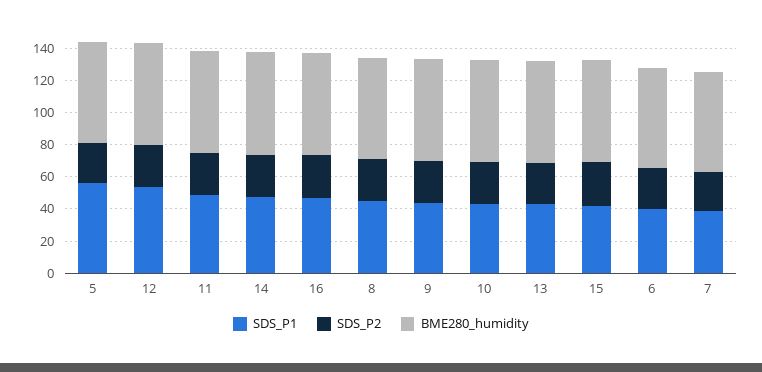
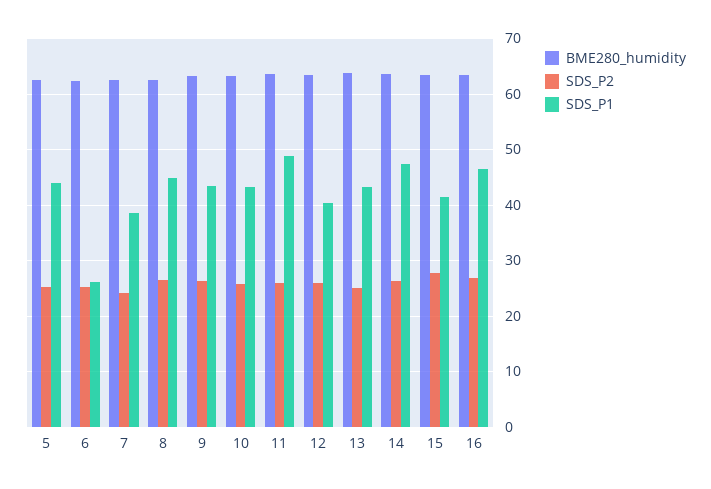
  {
    "SDS_P1": {
-     "5": 55,
+     "5": 44,
-     "12": 55,
+     "12": 40,
      "11": 48,
      "14": 48,
      "16": 46,
      "8": 44,
      "9": 44,
      "10": 44,
      "13": 44,
      "15": 42,
-     "6": 40,
+     "6": 26,
      "7": 38
    },
    "SDS_P2": {
      "5": 26,
      "12": 26,
      "11": 26,
      "14": 26,
      "16": 26,
      "8": 26,
      "9": 26,
      "10": 26,
      "13": 26,
      "15": 28,
      "6": 26,
      "7": 24
    },
    "BME280_humidity": {
      "5": 62,
      "12": 64,
      "11": 64,
      "14": 64,
      "16": 64,
      "8": 62,
      "9": 64,
      "10": 64,
      "13": 64,
      "15": 64,
      "6": 62,
      "7": 62
    }
  }

